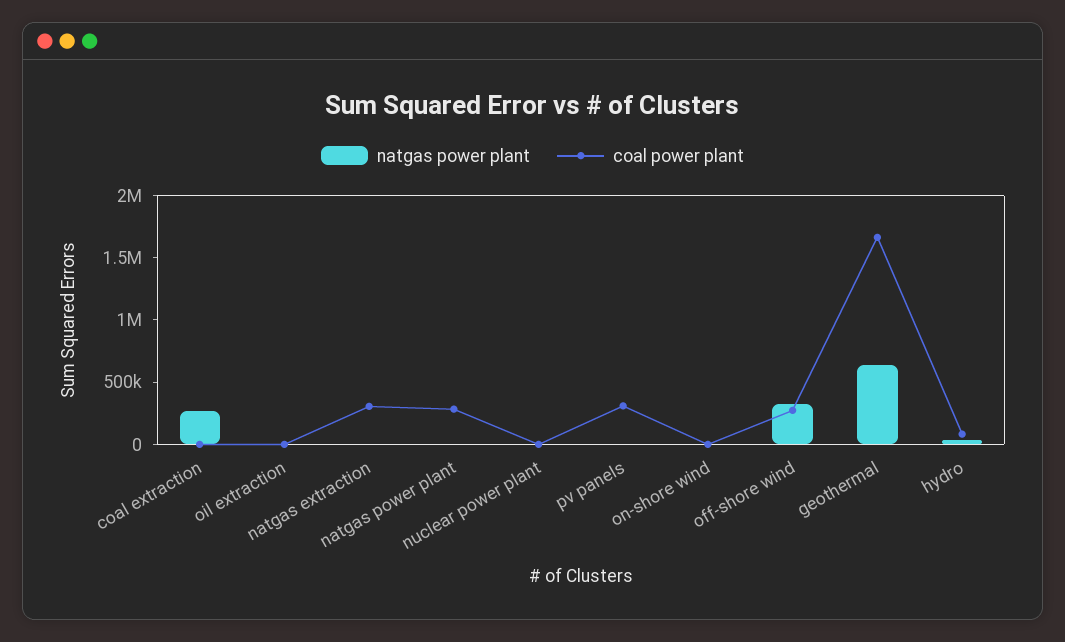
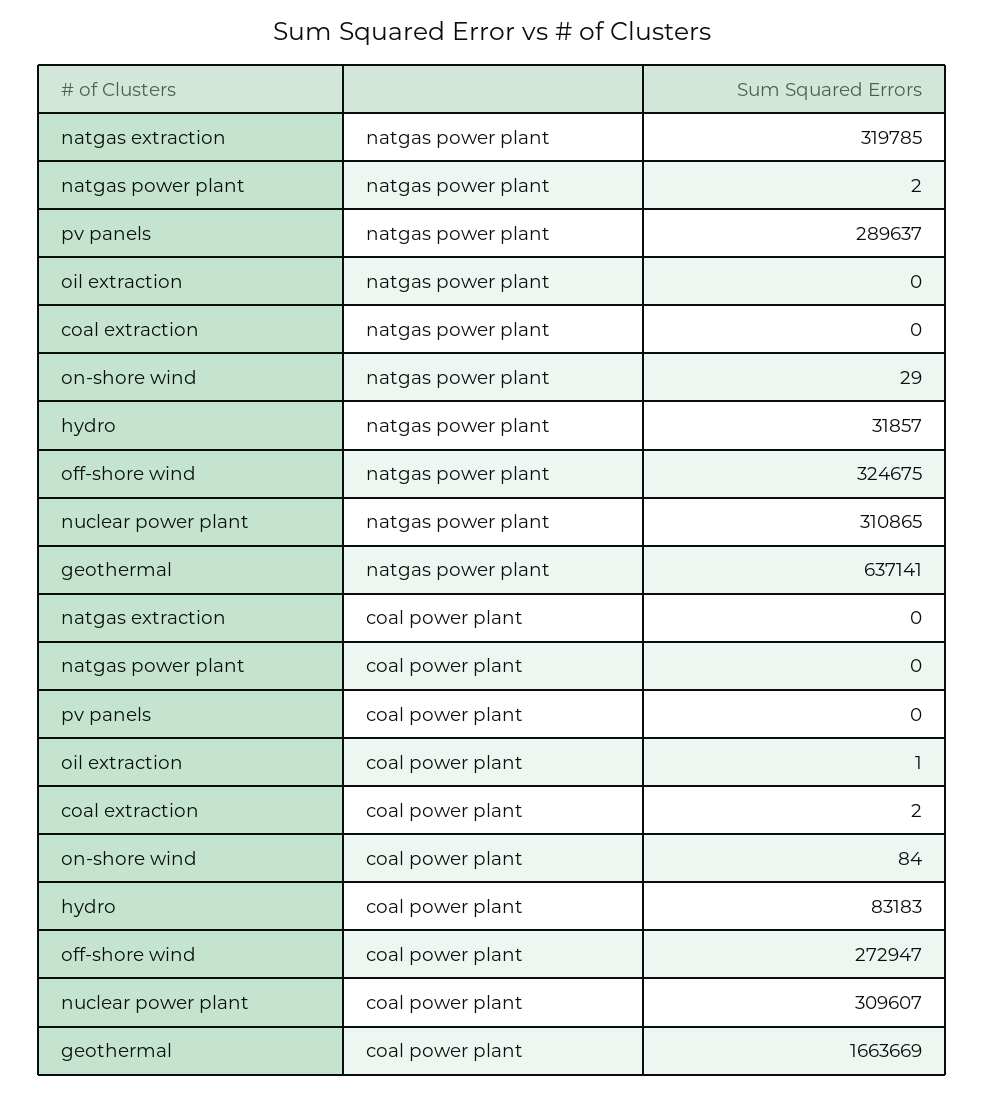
  {
    "natgas power plant": {
-     "coal extraction": 300000,
+     "coal extraction": 0,
      "oil extraction": 0,
-     "natgas extraction": 0,
+     "natgas extraction": 319785,
      "natgas power plant": 2,
-     "nuclear power plant": 0,
+     "nuclear power plant": 310865,
-     "pv panels": 0,
+     "pv panels": 289637,
      "on-shore wind": 29,
      "off-shore wind": 324675,
      "geothermal": 637141,
      "hydro": 31857
    },
    "coal power plant": {
      "coal extraction": 2,
      "oil extraction": 1,
-     "natgas extraction": 300000,
+     "natgas extraction": 0,
-     "natgas power plant": 300000,
+     "natgas power plant": 0,
-     "nuclear power plant": 0,
+     "nuclear power plant": 309607,
-     "pv panels": 300000,
+     "pv panels": 0,
      "on-shore wind": 84,
      "off-shore wind": 272947,
      "geothermal": 1663669,
      "hydro": 83183
    }
  }

